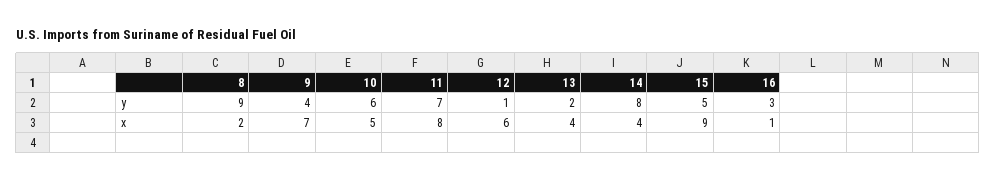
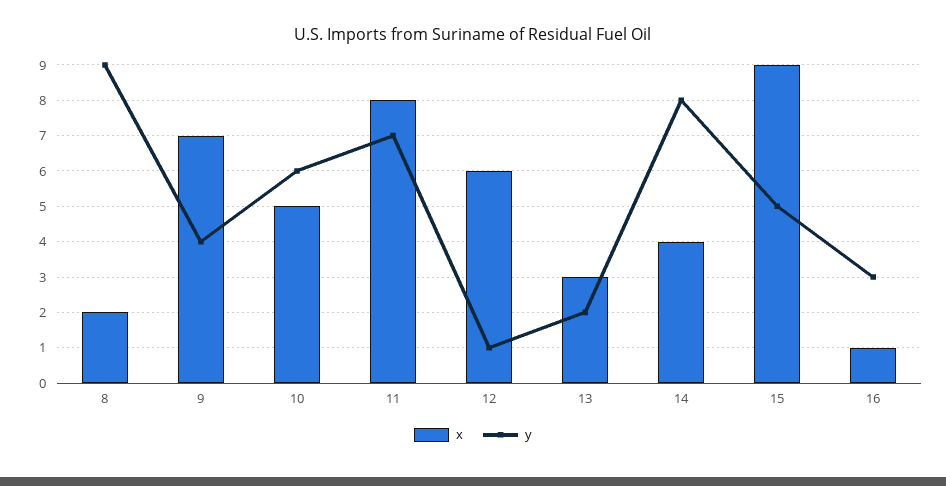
  {
    "y": {
      "8": 9,
      "9": 4,
      "10": 6,
      "11": 7,
      "12": 1,
      "13": 2,
      "14": 8,
      "15": 5,
      "16": 3
    },
    "x": {
      "8": 2,
      "9": 7,
      "10": 5,
      "11": 8,
      "12": 6,
-     "13": 4,
+     "13": 3,
      "14": 4,
      "15": 9,
      "16": 1
    }
  }

